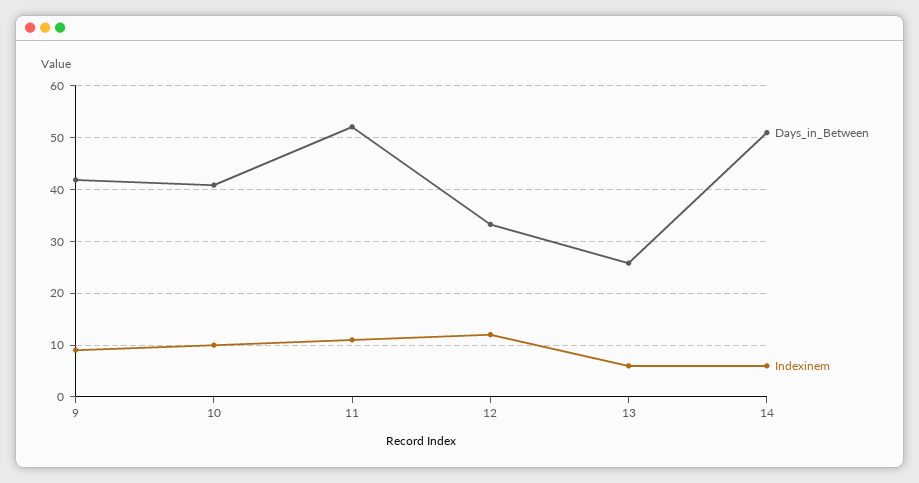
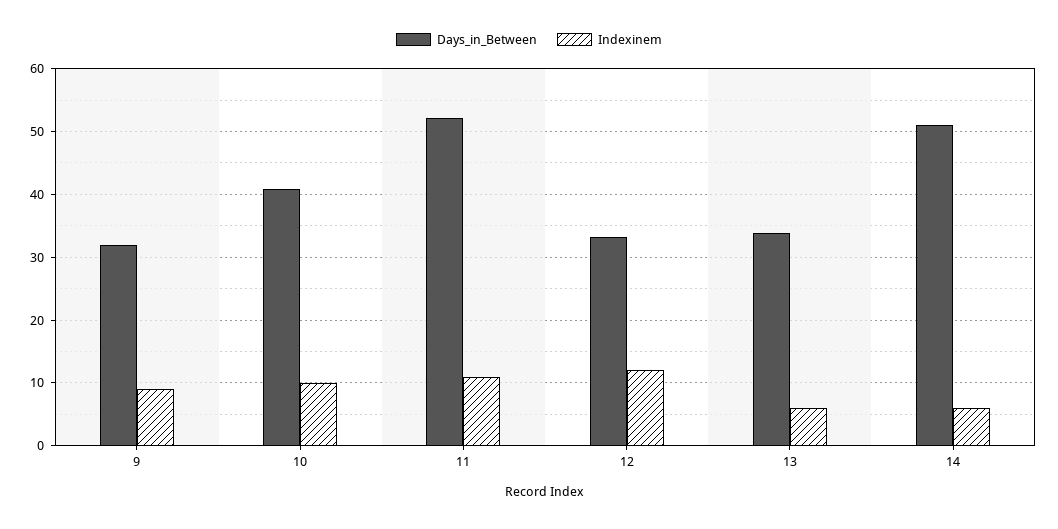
  {
    "Days_in_Between": {
-     "9": 42,
+     "9": 32,
      "10": 41,
      "11": 52,
      "12": 33,
-     "13": 26,
+     "13": 34,
      "14": 51
    },
    "Indexinem": {
      "9": 9,
      "10": 10,
      "11": 11,
      "12": 12,
      "13": 6,
      "14": 6
    }
  }

